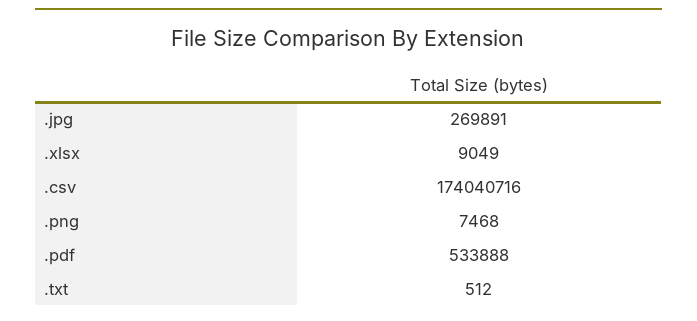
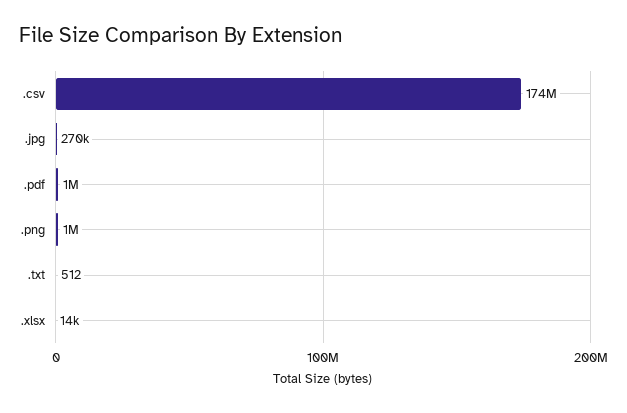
  {
    ".jpg": 269891,
-   ".xlsx": 9049,
+   ".xlsx": 14000,
    ".csv": 174040716,
-   ".png": 7468,
+   ".png": 1000000,
-   ".pdf": 533888,
+   ".pdf": 1000000,
    ".txt": 512
  }

